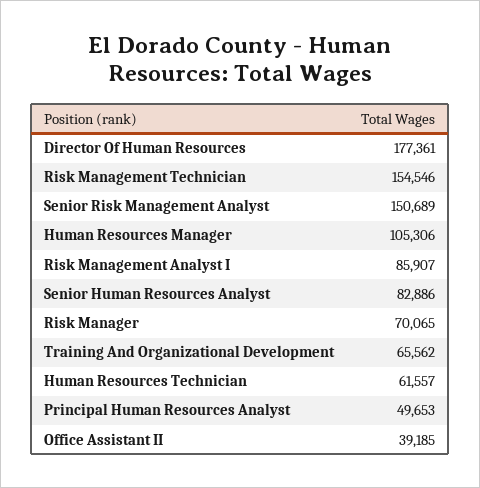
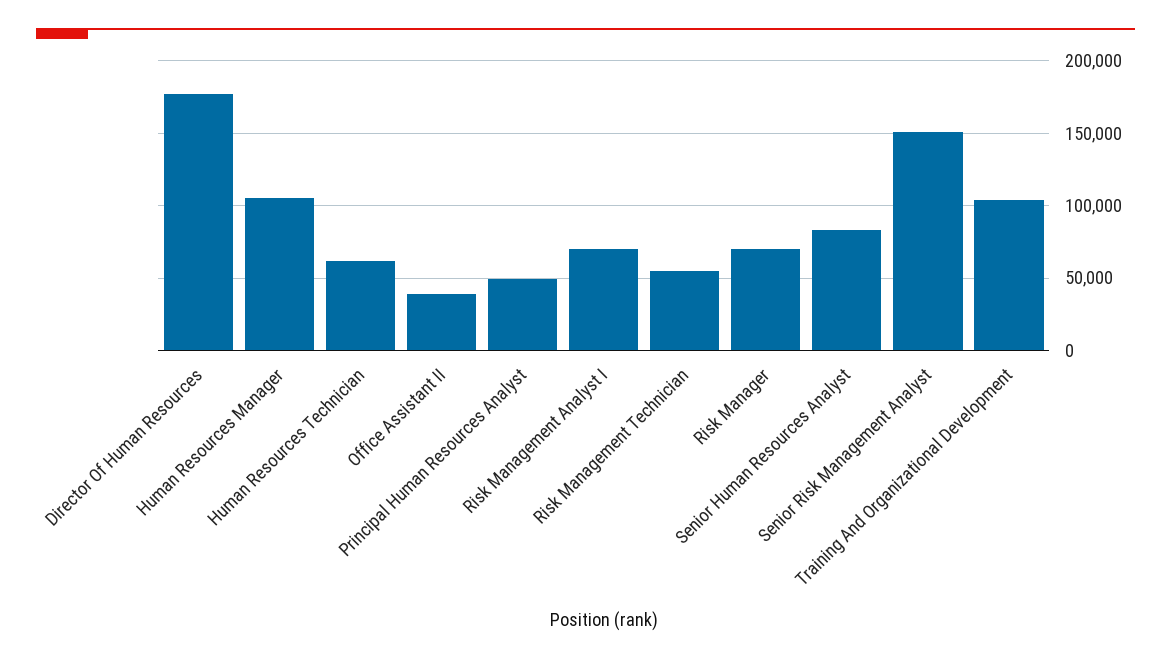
  {
    "Director Of Human Resources": 177361,
-   "Risk Management Technician": 154546,
+   "Risk Management Technician": 55000,
    "Senior Risk Management Analyst": 150689,
    "Human Resources Manager": 105306,
-   "Risk Management Analyst I": 85907,
+   "Risk Management Analyst I": 70000,
    "Senior Human Resources Analyst": 82886,
    "Risk Manager": 70065,
-   "Training And Organizational Development": 65562,
+   "Training And Organizational Development": 105000,
    "Human Resources Technician": 61557,
    "Principal Human Resources Analyst": 49653,
    "Office Assistant II": 39185
  }

